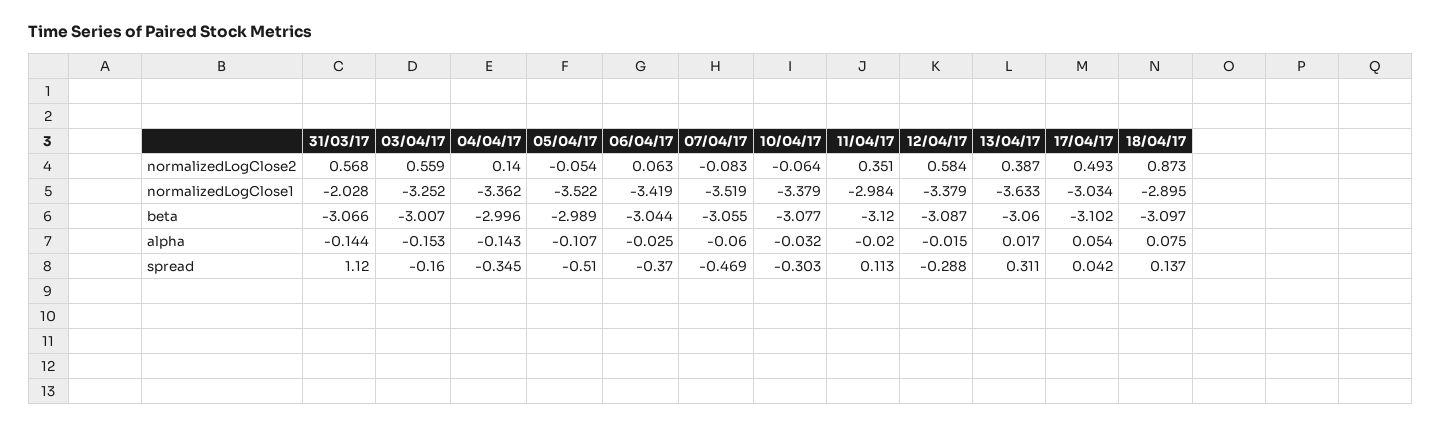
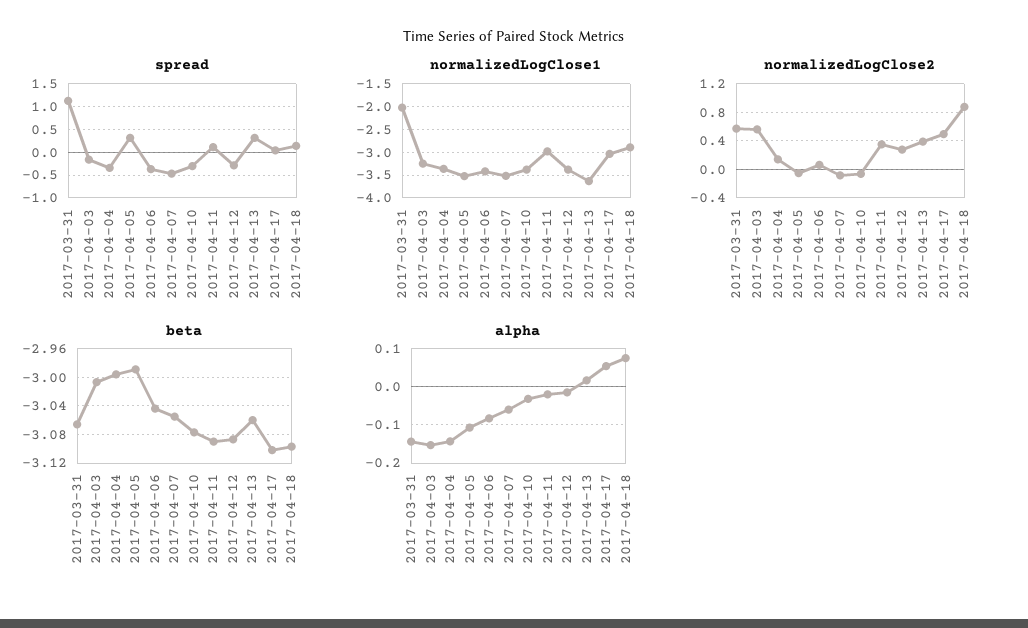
  {
    "normalizedLogClose2": {
      "31/03/17": 0.568,
      "03/04/17": 0.559,
      "04/04/17": 0.14,
      "05/04/17": -0.054,
      "06/04/17": 0.063,
      "07/04/17": -0.083,
      "10/04/17": -0.064,
      "11/04/17": 0.351,
-     "12/04/17": 0.584,
+     "12/04/17": 0.3,
      "13/04/17": 0.387,
      "17/04/17": 0.493,
      "18/04/17": 0.873
    },
    "normalizedLogClose1": {
      "31/03/17": -2.028,
      "03/04/17": -3.252,
      "04/04/17": -3.362,
      "05/04/17": -3.522,
      "06/04/17": -3.419,
      "07/04/17": -3.519,
      "10/04/17": -3.379,
      "11/04/17": -2.984,
      "12/04/17": -3.379,
      "13/04/17": -3.633,
      "17/04/17": -3.034,
      "18/04/17": -2.895
    },
    "beta": {
      "31/03/17": -3.066,
      "03/04/17": -3.007,
      "04/04/17": -2.996,
      "05/04/17": -2.989,
      "06/04/17": -3.044,
      "07/04/17": -3.055,
      "10/04/17": -3.077,
-     "11/04/17": -3.12,
+     "11/04/17": -3.09,
      "12/04/17": -3.087,
      "13/04/17": -3.06,
      "17/04/17": -3.102,
      "18/04/17": -3.097
    },
    "alpha": {
      "31/03/17": -0.144,
      "03/04/17": -0.153,
      "04/04/17": -0.143,
      "05/04/17": -0.107,
-     "06/04/17": -0.025,
+     "06/04/17": -0.08,
      "07/04/17": -0.06,
      "10/04/17": -0.032,
      "11/04/17": -0.02,
      "12/04/17": -0.015,
      "13/04/17": 0.017,
      "17/04/17": 0.054,
      "18/04/17": 0.075
    },
    "spread": {
      "31/03/17": 1.12,
      "03/04/17": -0.16,
      "04/04/17": -0.345,
-     "05/04/17": -0.51,
+     "05/04/17": 0.25,
      "06/04/17": -0.37,
      "07/04/17": -0.469,
      "10/04/17": -0.303,
      "11/04/17": 0.113,
      "12/04/17": -0.288,
      "13/04/17": 0.311,
      "17/04/17": 0.042,
      "18/04/17": 0.137
    }
  }

